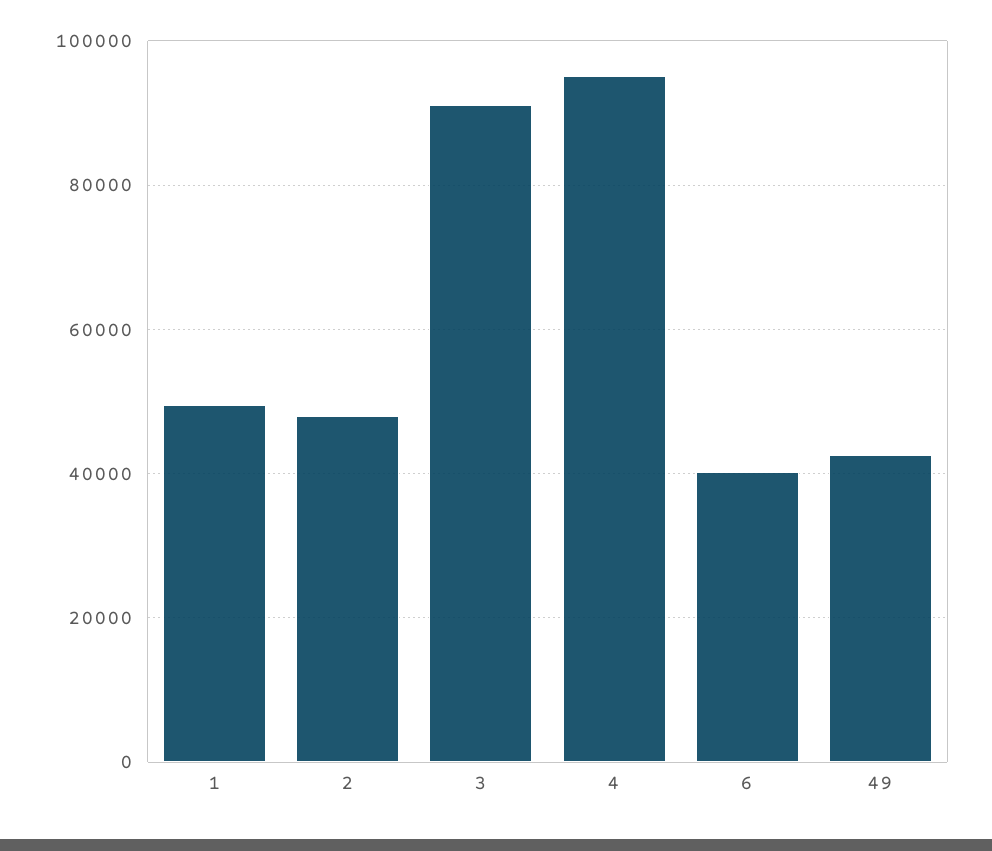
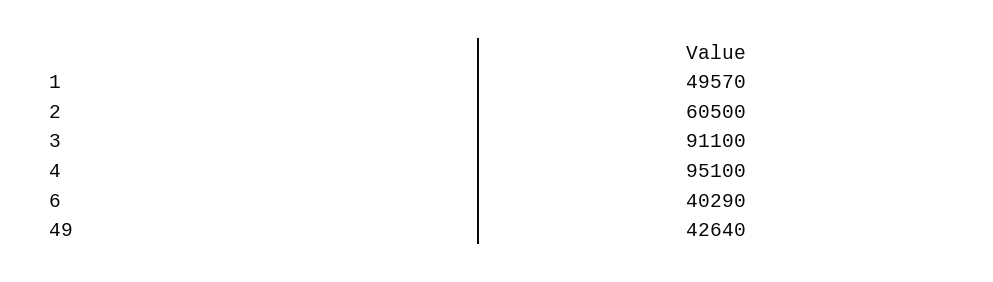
  {
    "1": 49570,
-   "2": 48000,
+   "2": 60500,
    "3": 91100,
    "4": 95100,
    "6": 40290,
    "49": 42640
  }

